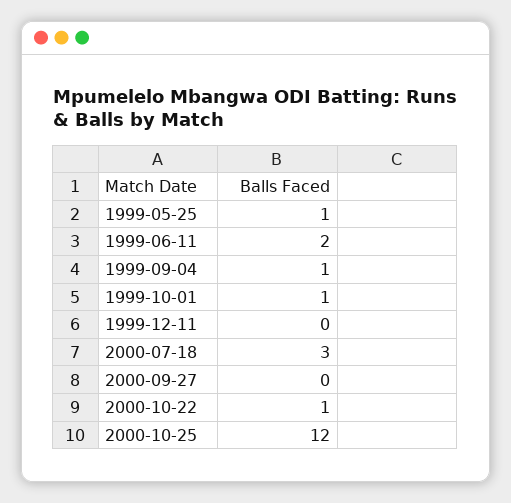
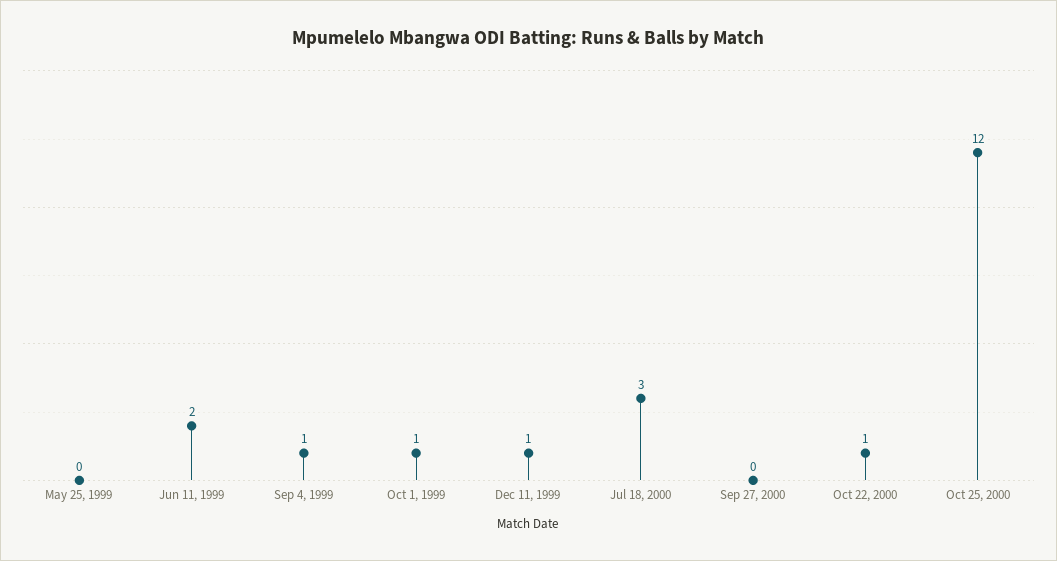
  {
-   "1999-05-25": 1,
+   "1999-05-25": 0,
    "1999-06-11": 2,
    "1999-09-04": 1,
    "1999-10-01": 1,
-   "1999-12-11": 0,
+   "1999-12-11": 1,
    "2000-07-18": 3,
    "2000-09-27": 0,
    "2000-10-22": 1,
    "2000-10-25": 12
  }

